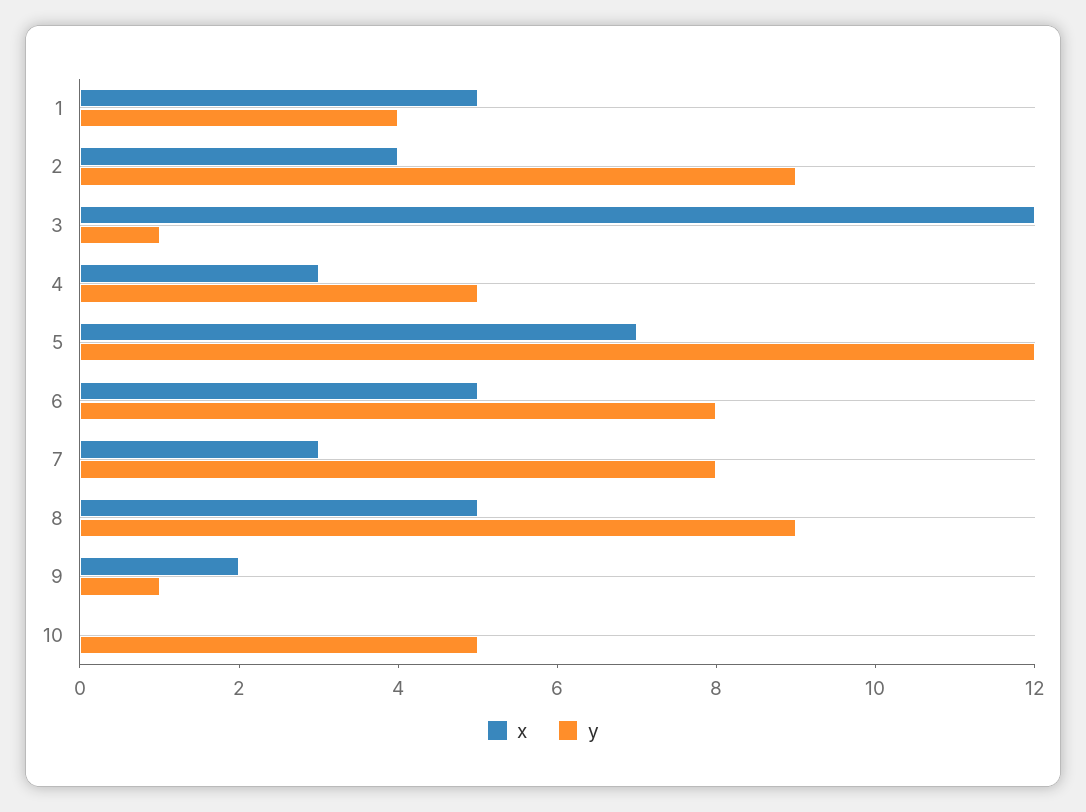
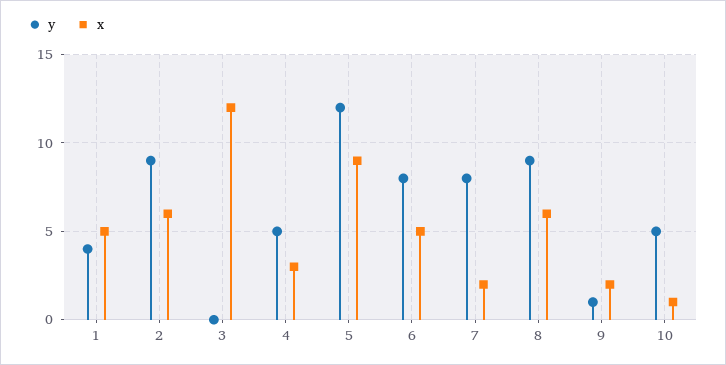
  {
    "x": {
      "1": 5,
-     "2": 4,
+     "2": 6,
      "3": 12,
      "4": 3,
-     "5": 7,
+     "5": 9,
      "6": 5,
-     "7": 3,
+     "7": 2,
-     "8": 5,
+     "8": 6,
      "9": 2,
-     "10": 0
+     "10": 1
    },
    "y": {
      "1": 4,
      "2": 9,
-     "3": 1,
+     "3": 0,
      "4": 5,
      "5": 12,
      "6": 8,
      "7": 8,
      "8": 9,
      "9": 1,
      "10": 5
    }
  }

